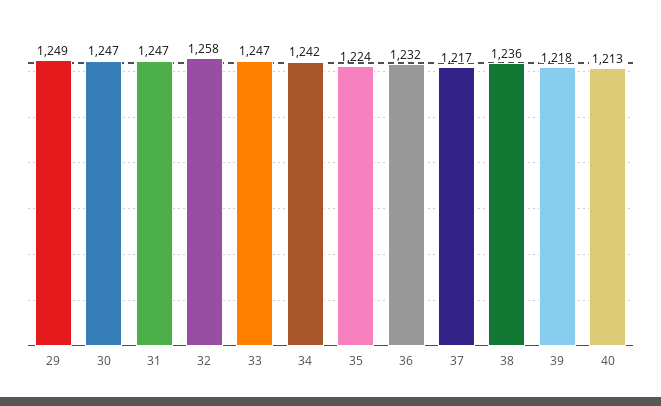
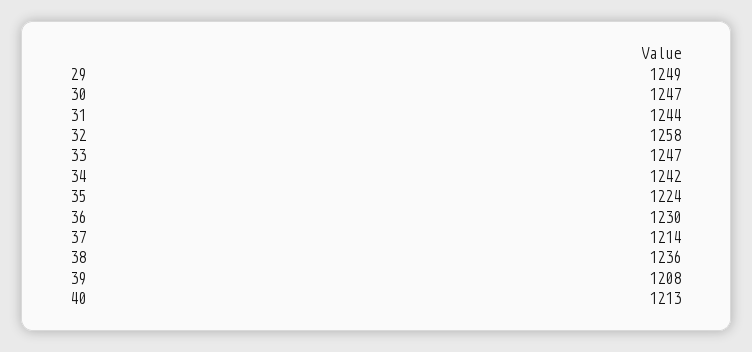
  {
    "29": 1249,
    "30": 1247,
-   "31": 1247,
+   "31": 1244,
    "32": 1258,
    "33": 1247,
    "34": 1242,
    "35": 1224,
-   "36": 1232,
+   "36": 1230,
-   "37": 1217,
+   "37": 1214,
    "38": 1236,
-   "39": 1218,
+   "39": 1208,
    "40": 1213
  }

